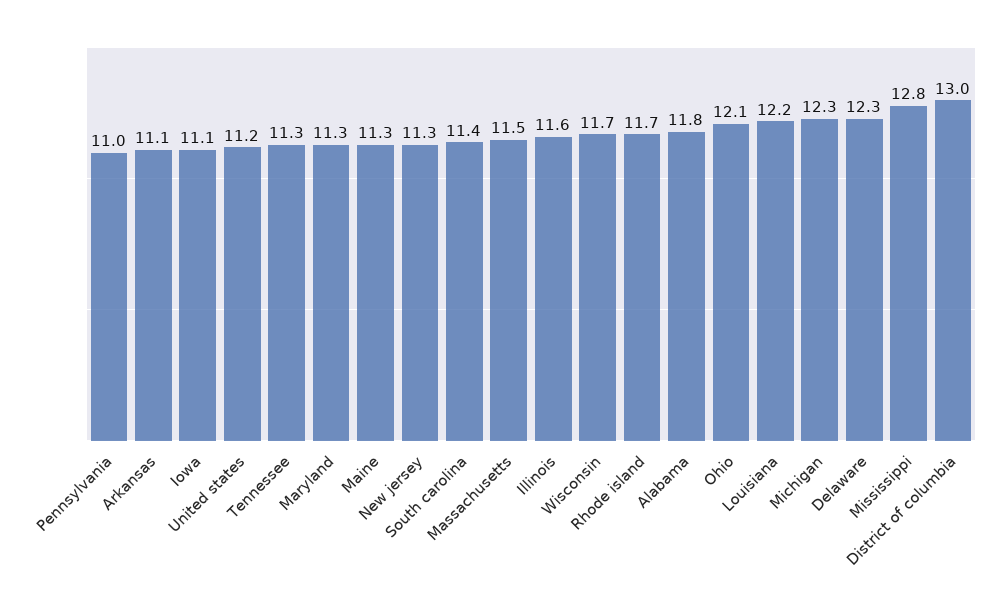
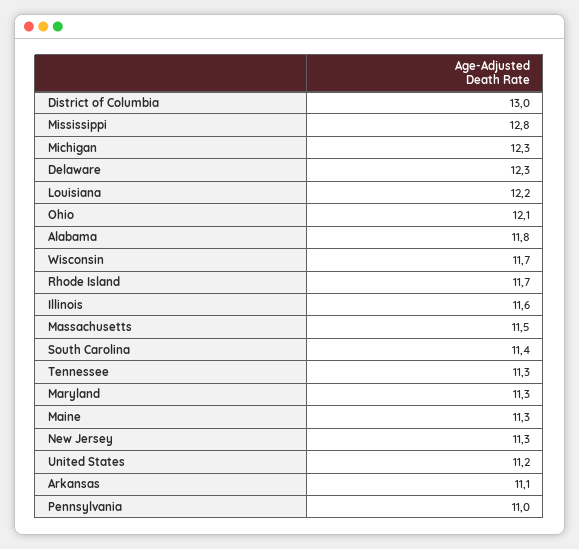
  {
    "Pennsylvania": 11,
    "Arkansas": 11.1,
-   "Iowa": 11.1,
    "United states": 11.2,
    "Tennessee": 11.3,
    "Maryland": 11.3,
    "Maine": 11.3,
    "New jersey": 11.3,
    "South carolina": 11.4,
    "Massachusetts": 11.5,
    "Illinois": 11.6,
    "Wisconsin": 11.7,
    "Rhode island": 11.7,
    "Alabama": 11.8,
    "Ohio": 12.1,
    "Louisiana": 12.2,
    "Michigan": 12.3,
    "Delaware": 12.3,
    "Mississippi": 12.8,
    "District of columbia": 13
  }

